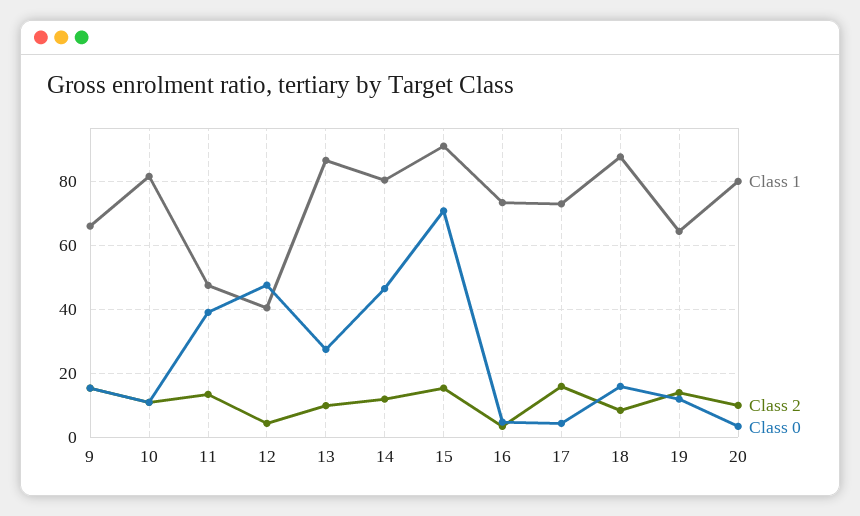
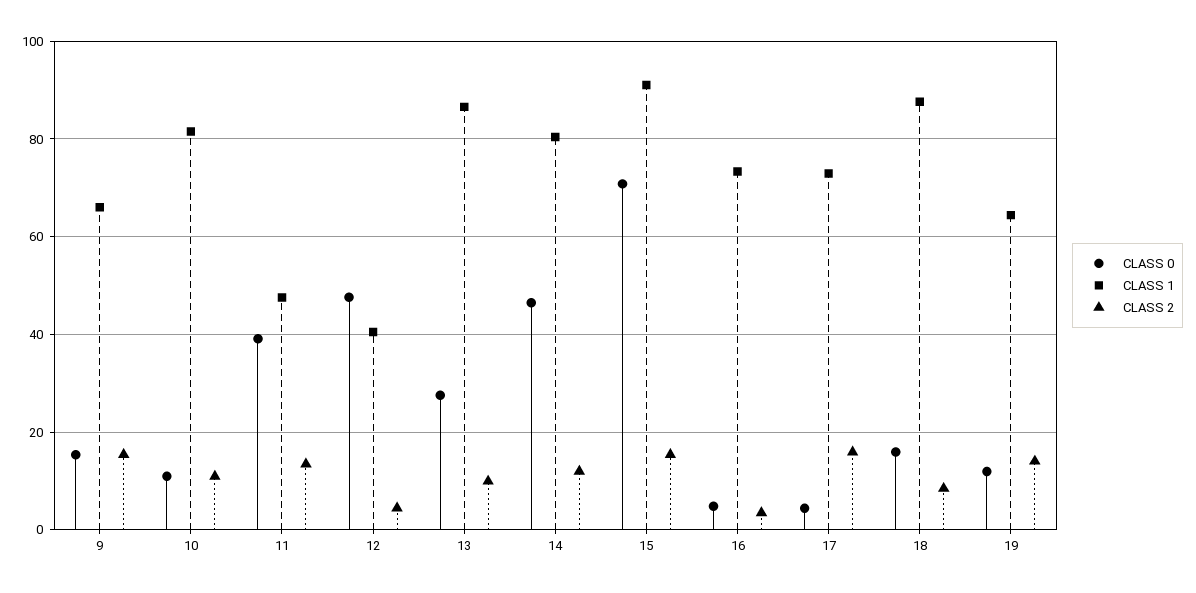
  {
    "Class 1": {
      "9": 66,
      "10": 82,
      "11": 48,
      "12": 40,
      "13": 86,
      "14": 80,
      "15": 92,
      "16": 74,
      "17": 72,
      "18": 88,
-     "19": 64,
+     "19": 64
-     "20": 80
    },
    "Class 2": {
      "9": 16,
      "10": 10,
      "11": 14,
      "12": 4,
      "13": 10,
      "14": 12,
      "15": 16,
      "16": 4,
      "17": 16,
      "18": 8,
-     "19": 14,
+     "19": 14
-     "20": 10
    },
    "Class 0": {
      "9": 16,
      "10": 10,
      "11": 40,
      "12": 48,
      "13": 28,
      "14": 46,
      "15": 70,
      "16": 4,
      "17": 4,
      "18": 16,
-     "19": 12,
+     "19": 12
-     "20": 4
    }
  }

